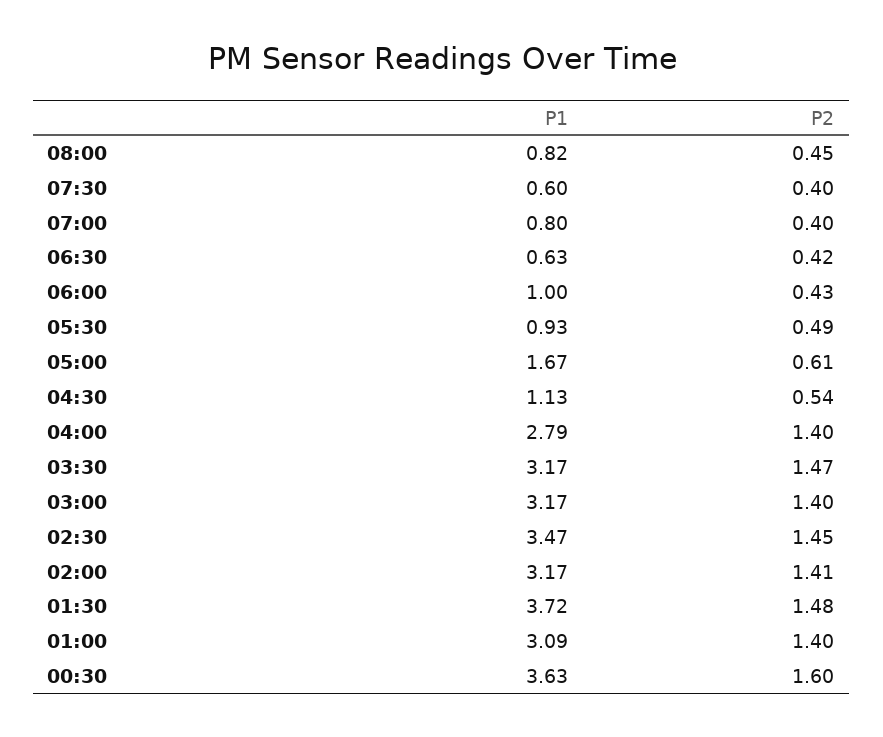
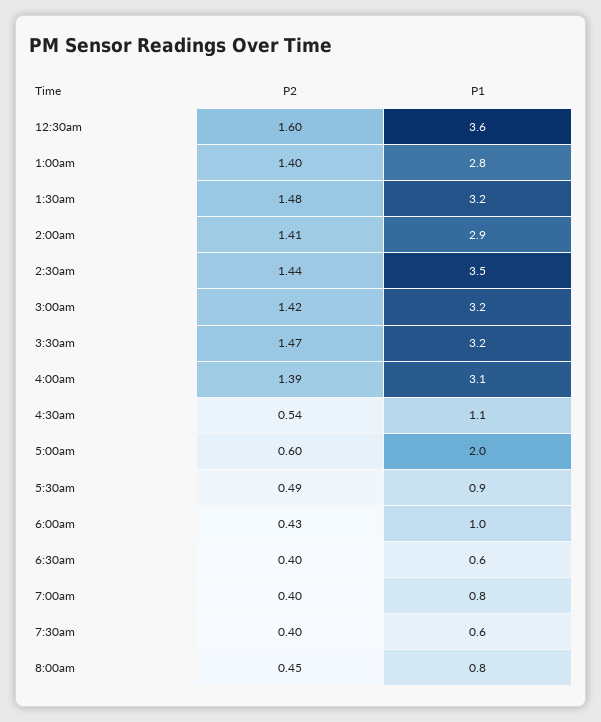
  {
    "P1": {
      "08:00": 0.82,
      "07:30": 0.6,
      "07:00": 0.8,
      "06:30": 0.63,
      "06:00": 1,
      "05:30": 0.93,
-     "05:00": 1.67,
+     "05:00": 2,
      "04:30": 1.13,
-     "04:00": 2.79,
+     "04:00": 3.1,
      "03:30": 3.17,
      "03:00": 3.17,
      "02:30": 3.47,
-     "02:00": 3.17,
+     "02:00": 2.9,
-     "01:30": 3.72,
+     "01:30": 3.2,
-     "01:00": 3.09,
+     "01:00": 2.8,
      "00:30": 3.63
    },
    "P2": {
      "08:00": 0.45,
      "07:30": 0.4,
      "07:00": 0.4,
-     "06:30": 0.42,
+     "06:30": 0.4,
      "06:00": 0.43,
      "05:30": 0.49,
-     "05:00": 0.61,
+     "05:00": 0.6,
      "04:30": 0.54,
-     "04:00": 1.4,
+     "04:00": 1.39,
      "03:30": 1.47,
-     "03:00": 1.4,
+     "03:00": 1.42,
-     "02:30": 1.45,
+     "02:30": 1.44,
      "02:00": 1.41,
      "01:30": 1.48,
      "01:00": 1.4,
      "00:30": 1.6
    }
  }

